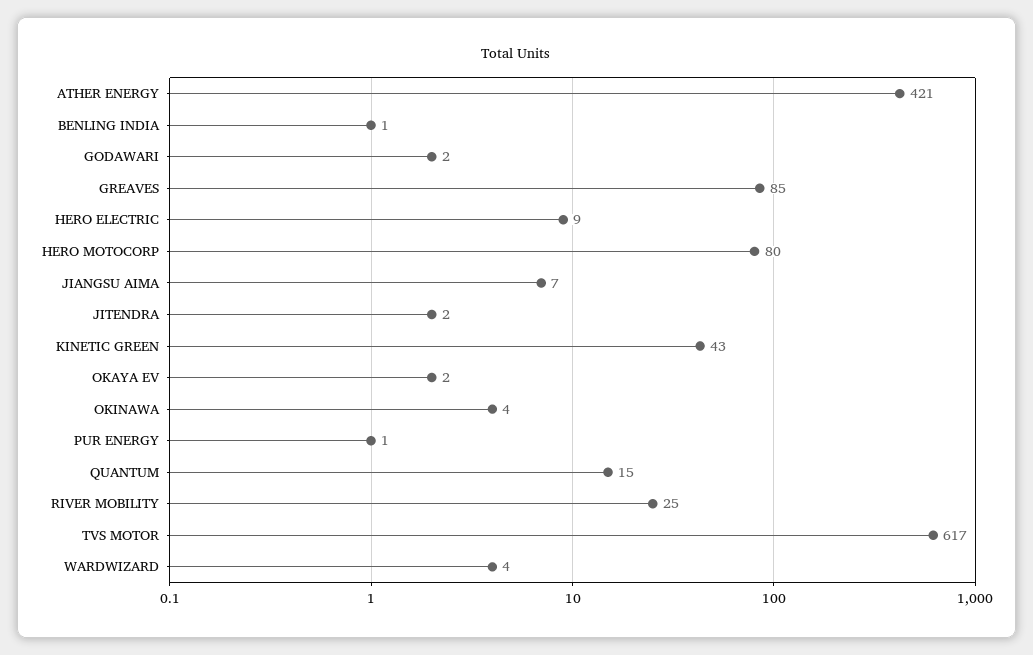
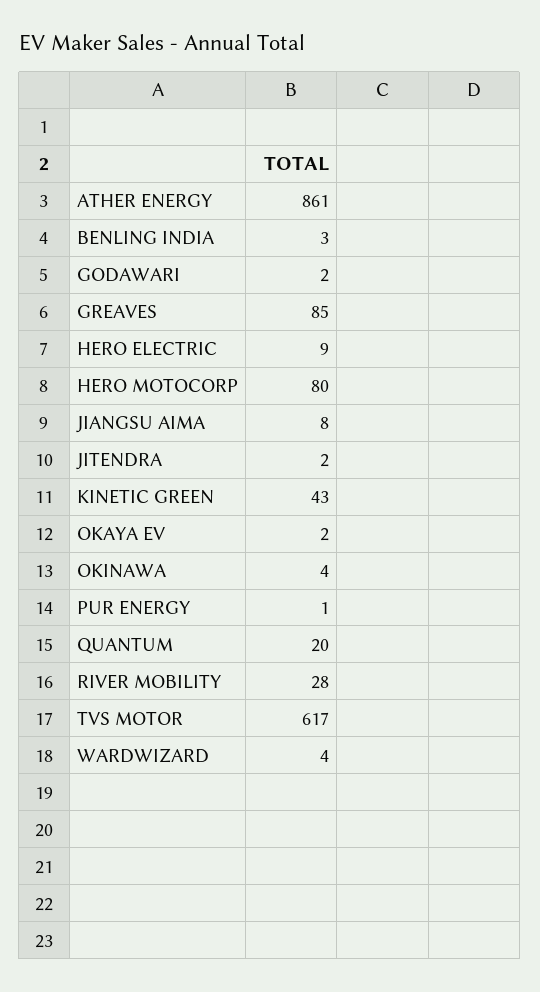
  {
-   "ATHER ENERGY": 421,
+   "ATHER ENERGY": 861,
-   "BENLING INDIA": 1,
+   "BENLING INDIA": 3,
    "GODAWARI": 2,
    "GREAVES": 85,
    "HERO ELECTRIC": 9,
    "HERO MOTOCORP": 80,
-   "JIANGSU AIMA": 7,
+   "JIANGSU AIMA": 8,
    "JITENDRA": 2,
    "KINETIC GREEN": 43,
    "OKAYA EV": 2,
    "OKINAWA": 4,
    "PUR ENERGY": 1,
-   "QUANTUM": 15,
+   "QUANTUM": 20,
-   "RIVER MOBILITY": 25,
+   "RIVER MOBILITY": 28,
    "TVS MOTOR": 617,
    "WARDWIZARD": 4
  }

